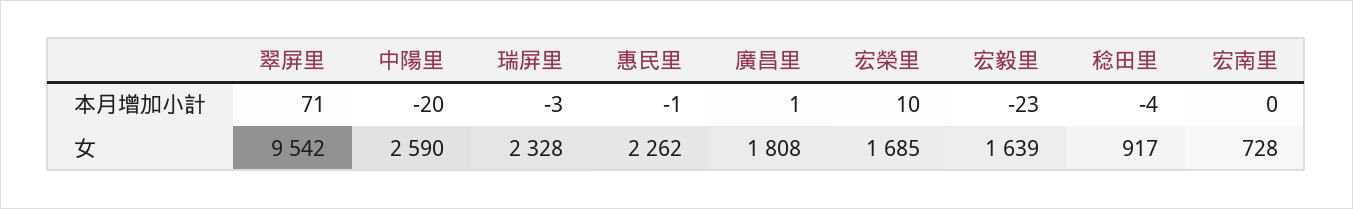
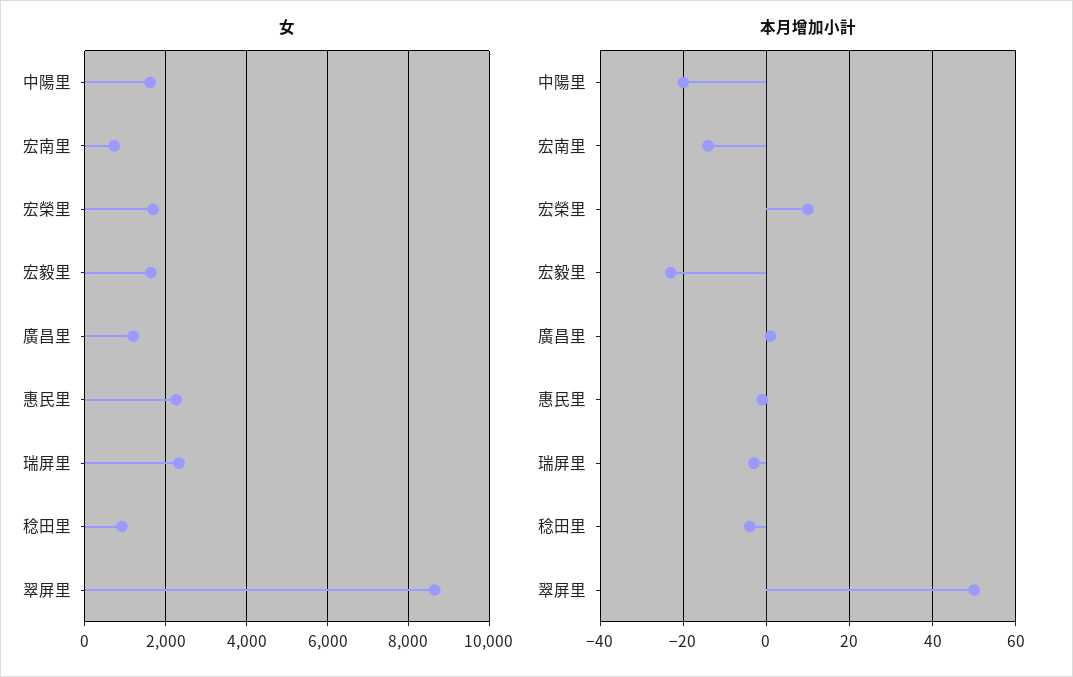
  {
    "本月增加小計": {
-     "翠屏里": 71,
+     "翠屏里": 50,
      "中陽里": -20,
      "瑞屏里": -3,
      "惠民里": -1,
      "廣昌里": 1,
      "宏榮里": 10,
      "宏毅里": -23,
      "稔田里": -4,
-     "宏南里": 0
+     "宏南里": -15
    },
    "女": {
-     "翠屏里": 9542,
+     "翠屏里": 8600,
-     "中陽里": 2590,
+     "中陽里": 1600,
      "瑞屏里": 2328,
      "惠民里": 2262,
-     "廣昌里": 1808,
+     "廣昌里": 1200,
      "宏榮里": 1685,
      "宏毅里": 1639,
      "稔田里": 917,
      "宏南里": 728
    }
  }

